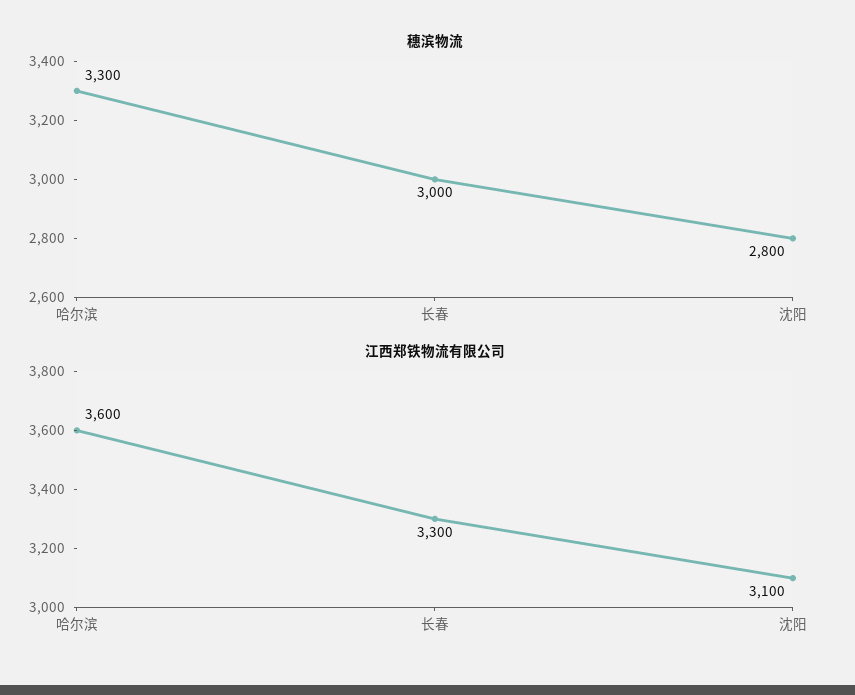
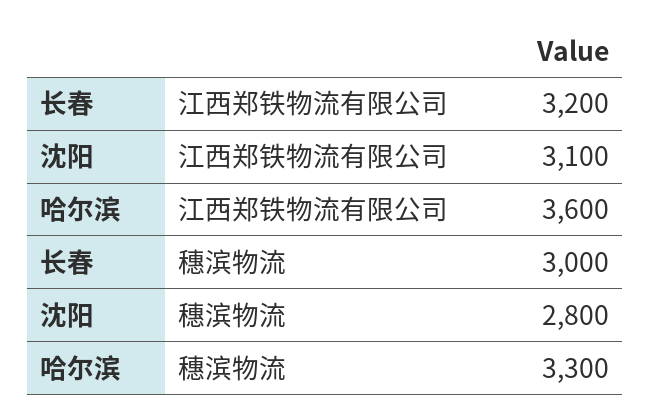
  {
    "穗滨物流": {
      "哈尔滨": 3300,
      "长春": 3000,
      "沈阳": 2800
    },
    "江西郑铁物流有限公司": {
      "哈尔滨": 3600,
-     "长春": 3300,
+     "长春": 3200,
      "沈阳": 3100
    }
  }

